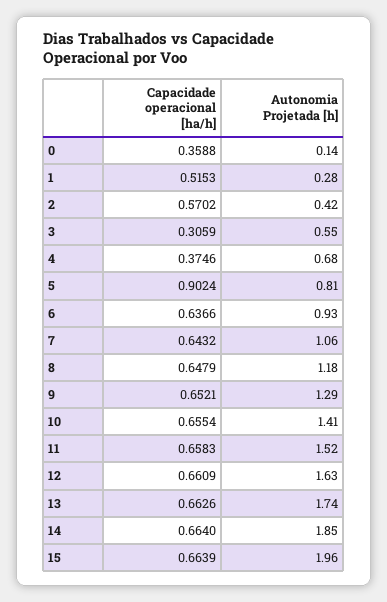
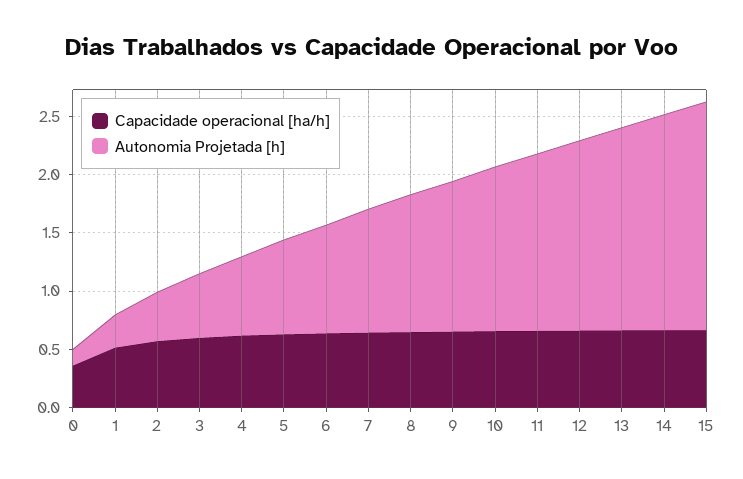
  {
    "Capacidade operacional [ha/h]": {
      "0": 0.3588,
      "1": 0.5153,
      "2": 0.5702,
-     "3": 0.3059,
+     "3": 0.6,
-     "4": 0.3746,
+     "4": 0.6,
-     "5": 0.9024,
+     "5": 0.6,
      "6": 0.6366,
      "7": 0.6432,
      "8": 0.6479,
      "9": 0.6521,
      "10": 0.6554,
      "11": 0.6583,
      "12": 0.6609,
      "13": 0.6626,
      "14": 0.664,
      "15": 0.6639
    },
    "Autonomia Projetada [h]": {
      "0": 0.14,
      "1": 0.28,
      "2": 0.42,
      "3": 0.55,
      "4": 0.68,
      "5": 0.81,
      "6": 0.93,
      "7": 1.06,
      "8": 1.18,
      "9": 1.29,
      "10": 1.41,
      "11": 1.52,
      "12": 1.63,
      "13": 1.74,
      "14": 1.85,
      "15": 1.96
    }
  }

